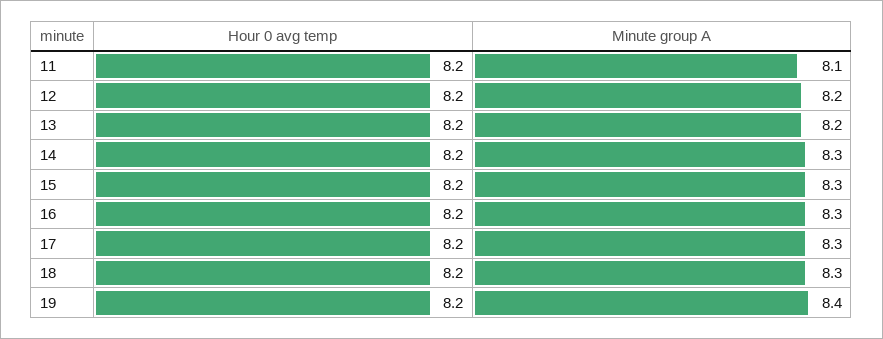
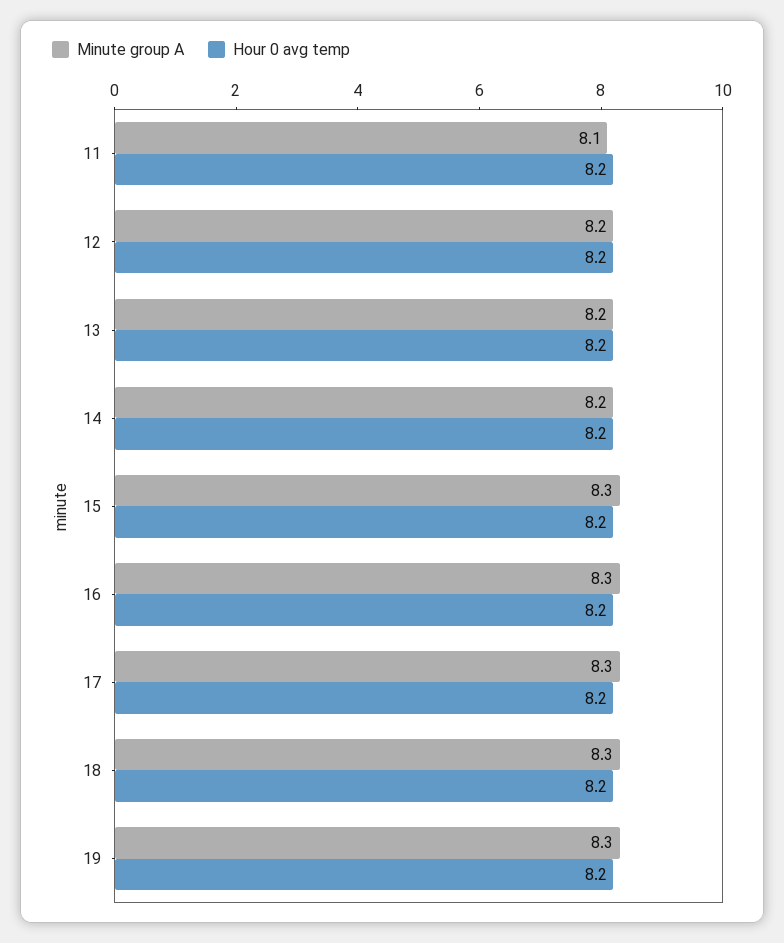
  {
    "Hour 0 avg temp": {
      "11": 8.2,
      "12": 8.2,
      "13": 8.2,
      "14": 8.2,
      "15": 8.2,
      "16": 8.2,
      "17": 8.2,
      "18": 8.2,
      "19": 8.2
    },
    "Minute group A": {
      "11": 8.1,
      "12": 8.2,
      "13": 8.2,
-     "14": 8.3,
+     "14": 8.2,
      "15": 8.3,
      "16": 8.3,
      "17": 8.3,
      "18": 8.3,
-     "19": 8.4
+     "19": 8.3
    }
  }

